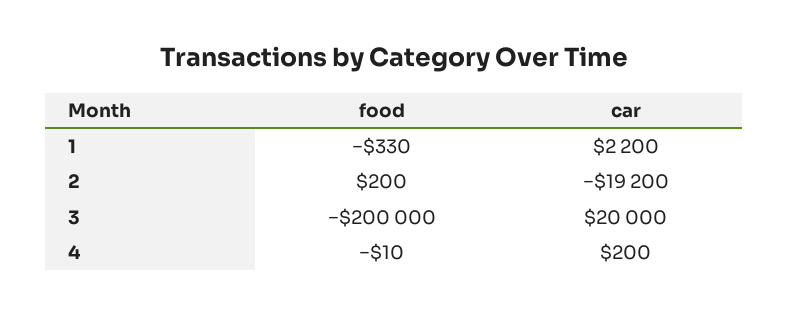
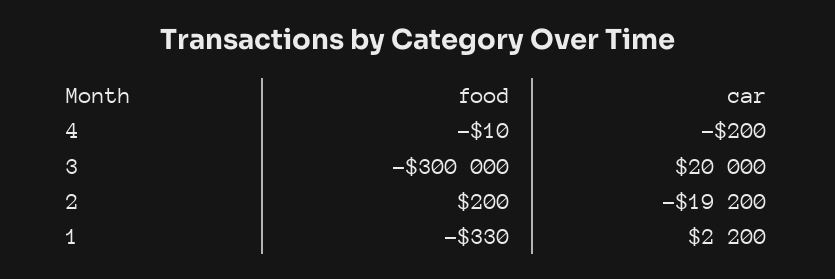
  {
    "food": {
      "1": -330,
      "2": 200,
-     "3": -200000,
+     "3": -300000,
      "4": -10
    },
    "car": {
      "1": 2200,
      "2": -19200,
      "3": 20000,
-     "4": 200
+     "4": -200
    }
  }

